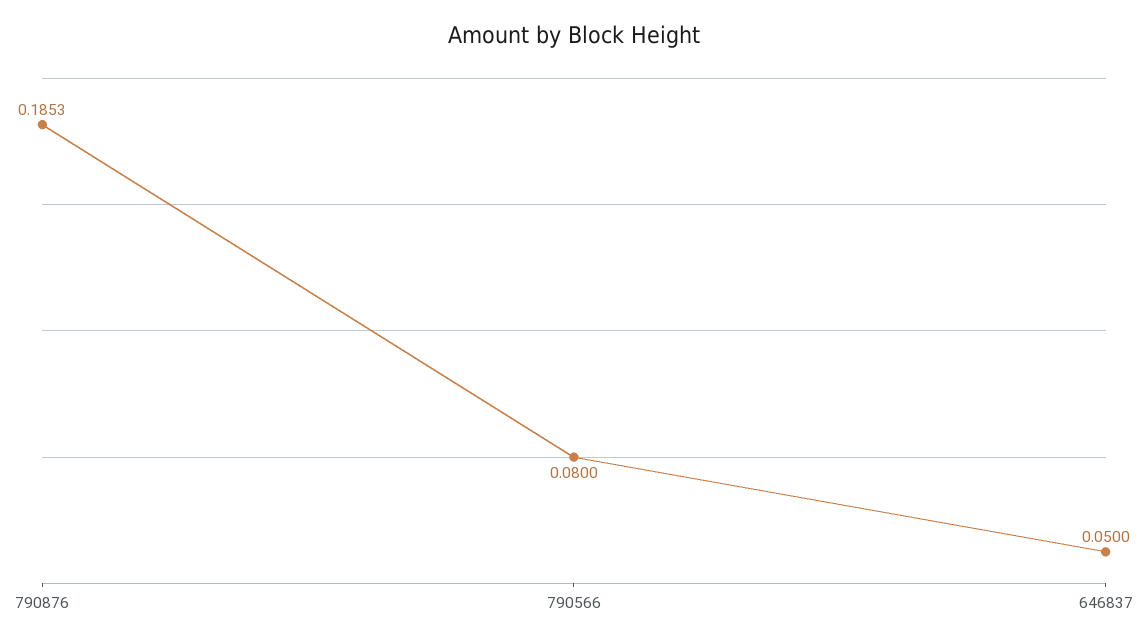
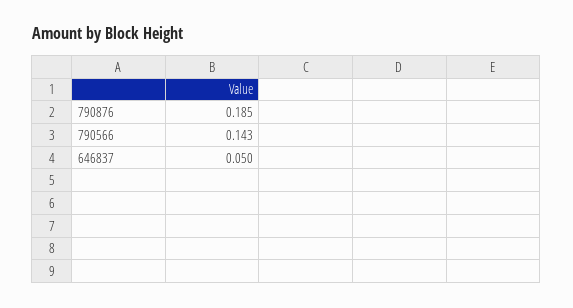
  {
    "790876": 0.1853,
-   "790566": 0.08,
+   "790566": 0.143,
    "646837": 0.05
  }

